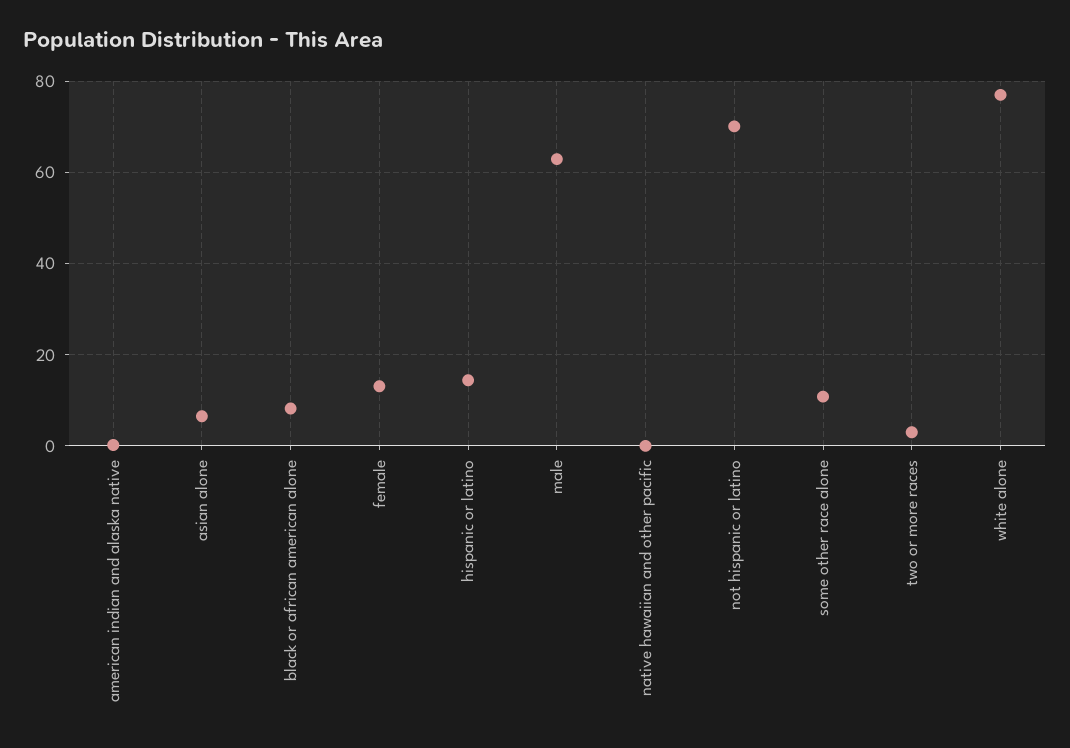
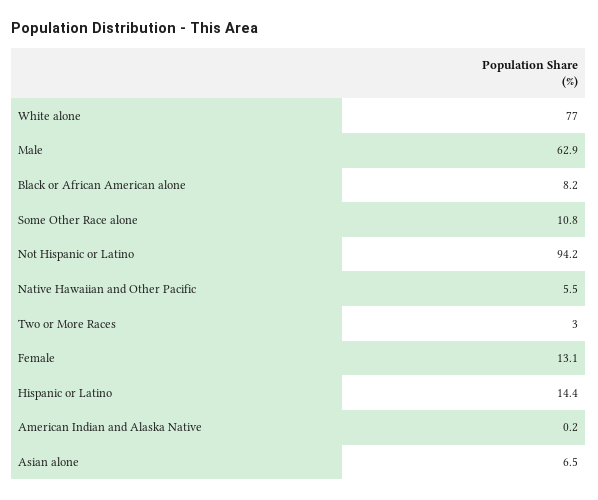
  {
    "american indian and alaska native": 0.2,
    "asian alone": 6.5,
    "black or african american alone": 8.2,
    "female": 13.1,
    "hispanic or latino": 14.4,
    "male": 62.9,
-   "native hawaiian and other pacific": 0,
+   "native hawaiian and other pacific": 5.5,
-   "not hispanic or latino": 70,
+   "not hispanic or latino": 94.2,
    "some other race alone": 10.8,
    "two or more races": 3,
    "white alone": 77
  }

